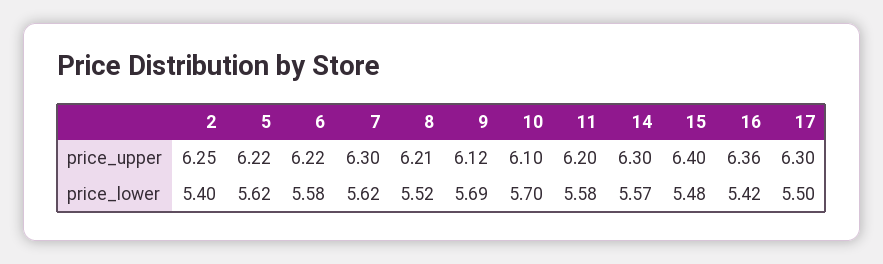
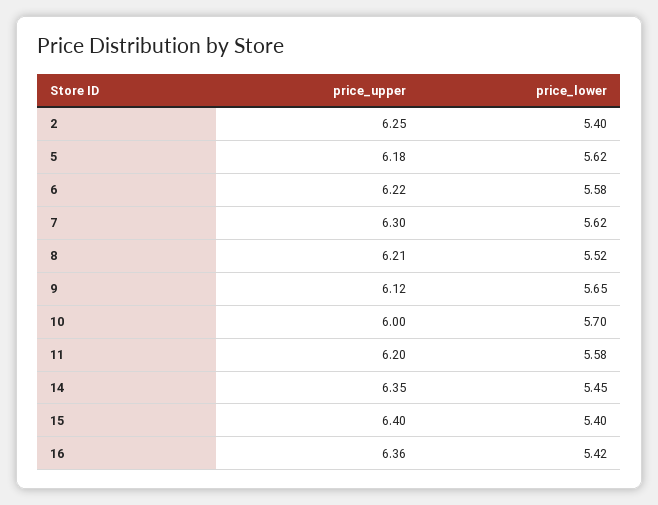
  {
    "2": {
      "price_upper": 6.25,
      "price_lower": 5.4
    },
    "5": {
-     "price_upper": 6.22,
+     "price_upper": 6.18,
      "price_lower": 5.62
    },
    "6": {
      "price_upper": 6.22,
      "price_lower": 5.58
    },
    "7": {
      "price_upper": 6.3,
      "price_lower": 5.62
    },
    "8": {
      "price_upper": 6.21,
      "price_lower": 5.52
    },
    "9": {
      "price_upper": 6.12,
-     "price_lower": 5.69
+     "price_lower": 5.65
    },
    "10": {
-     "price_upper": 6.1,
+     "price_upper": 6,
      "price_lower": 5.7
    },
    "11": {
      "price_upper": 6.2,
      "price_lower": 5.58
    },
    "14": {
-     "price_upper": 6.3,
+     "price_upper": 6.35,
-     "price_lower": 5.57
+     "price_lower": 5.45
    },
    "15": {
      "price_upper": 6.4,
-     "price_lower": 5.48
+     "price_lower": 5.4
    },
    "16": {
      "price_upper": 6.36,
      "price_lower": 5.42
-   },
+   }
-   "17": {
-     "price_upper": 6.3,
-     "price_lower": 5.5
-   }
  }

